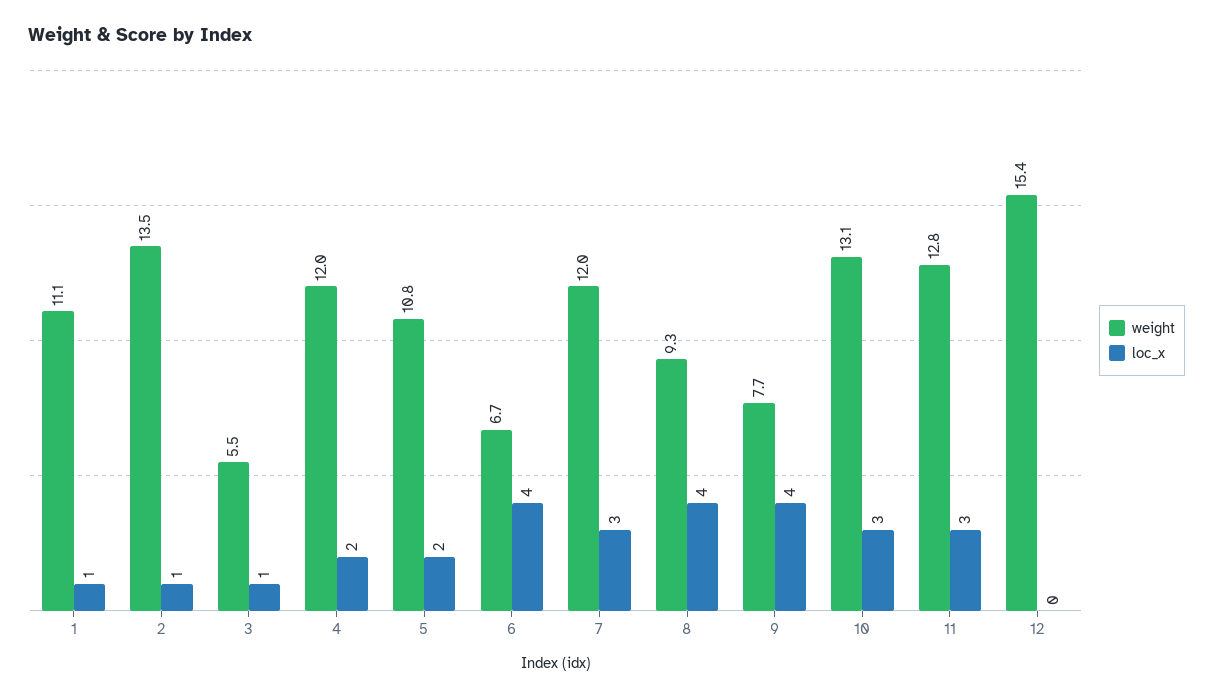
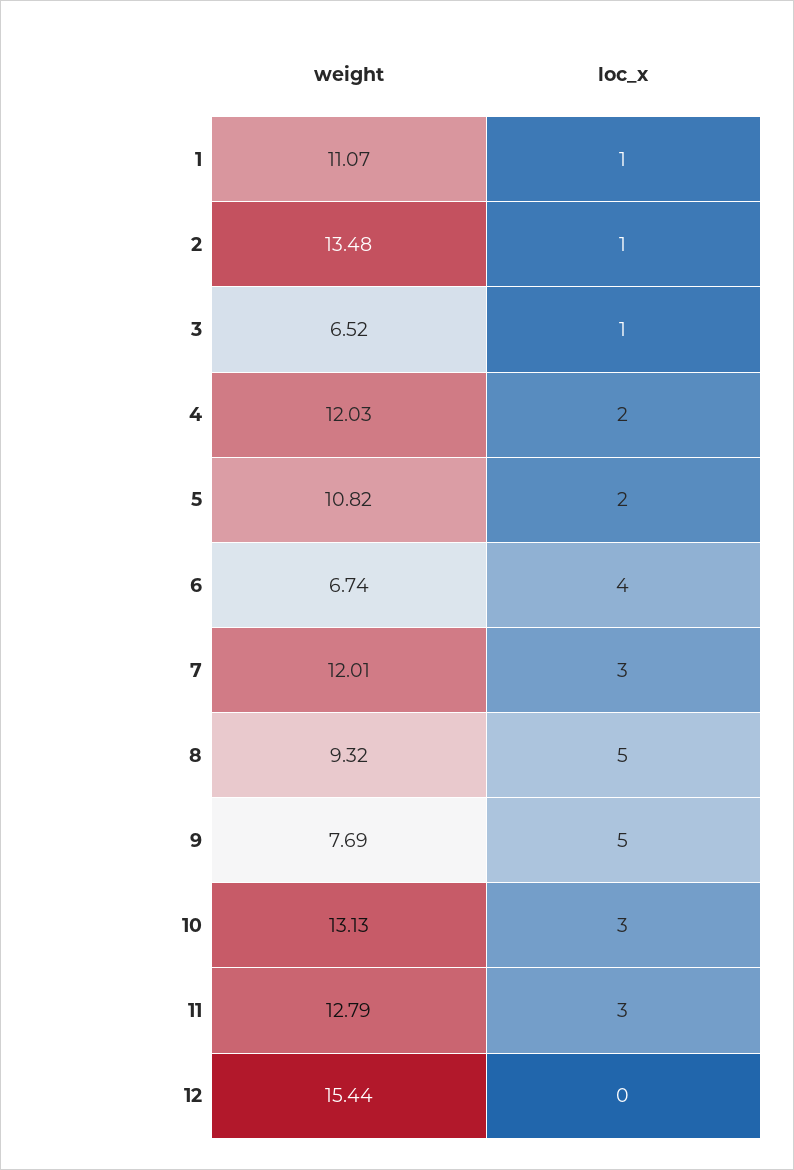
  {
    "weight": {
      "1": 11.07,
      "2": 13.48,
-     "3": 5.5,
+     "3": 6.52,
      "4": 12.03,
      "5": 10.82,
      "6": 6.74,
      "7": 12.01,
      "8": 9.32,
      "9": 7.69,
      "10": 13.13,
      "11": 12.79,
      "12": 15.44
    },
    "loc_x": {
      "1": 1,
      "2": 1,
      "3": 1,
      "4": 2,
      "5": 2,
      "6": 4,
      "7": 3,
-     "8": 4,
+     "8": 5,
-     "9": 4,
+     "9": 5,
      "10": 3,
      "11": 3,
      "12": 0
    }
  }

